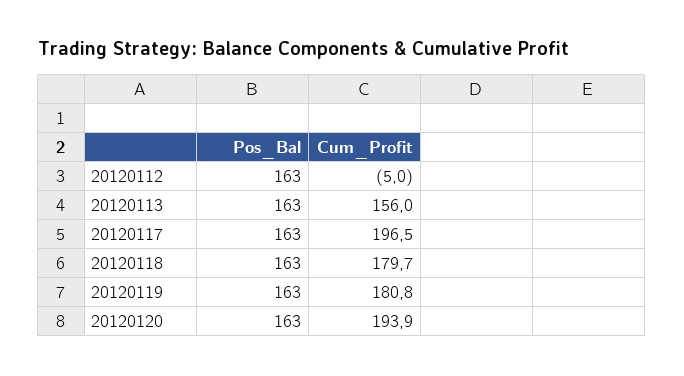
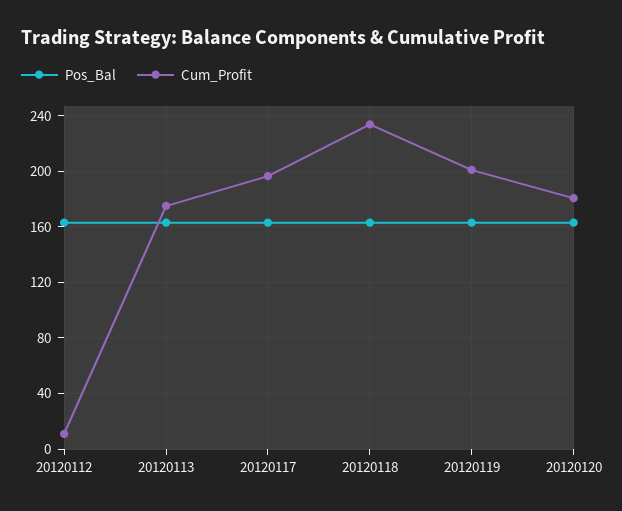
  {
    "Pos_Bal": {
      "20120112": 163,
      "20120113": 163,
      "20120117": 163,
      "20120118": 163,
      "20120119": 163,
      "20120120": 163
    },
    "Cum_Profit": {
-     "20120112": -5,
+     "20120112": 10,
-     "20120113": 156,
+     "20120113": 175,
      "20120117": 196.5,
-     "20120118": 179.7,
+     "20120118": 235,
-     "20120119": 180.8,
+     "20120119": 200,
-     "20120120": 193.9
+     "20120120": 180
    }
  }

